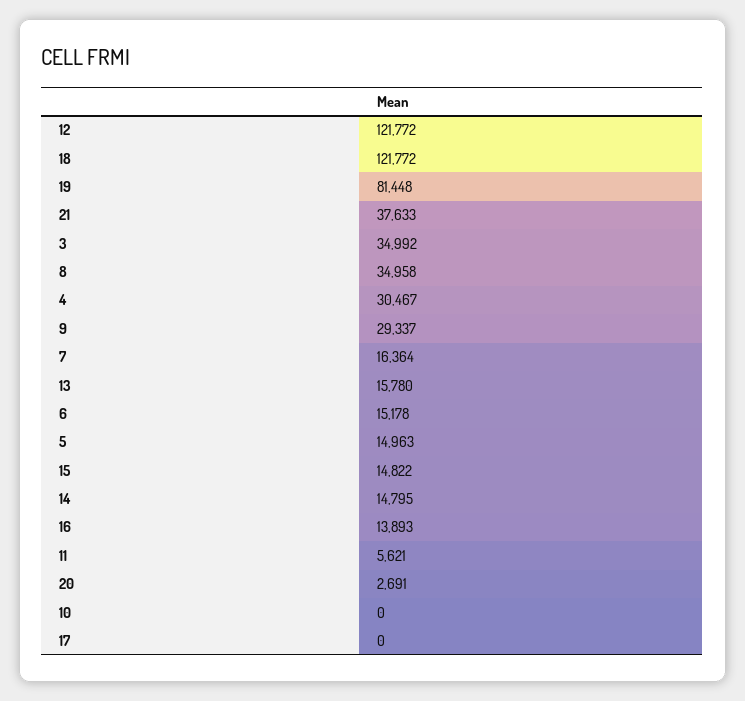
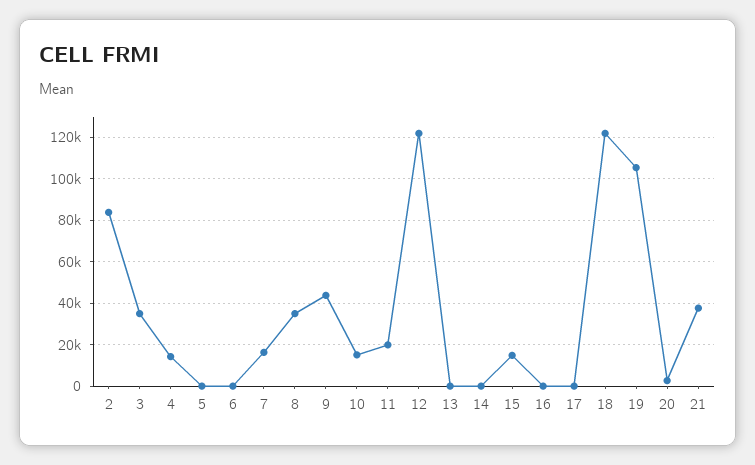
  {
    "12": 121772,
    "18": 121772,
-   "19": 81448,
+   "19": 105000,
    "21": 37633,
    "3": 34992,
    "8": 34958,
-   "4": 30467,
+   "4": 15000,
-   "9": 29337,
+   "9": 45000,
    "7": 16364,
-   "13": 15780,
+   "13": 0,
-   "6": 15178,
+   "6": 0,
-   "5": 14963,
+   "5": 0,
    "15": 14822,
-   "14": 14795,
+   "14": 0,
-   "16": 13893,
+   "16": 0,
-   "11": 5621,
+   "11": 20000,
    "20": 2691,
-   "10": 0,
+   "10": 15000,
-   "17": 0
+   "17": 0,
+   "2": 85000
  }

